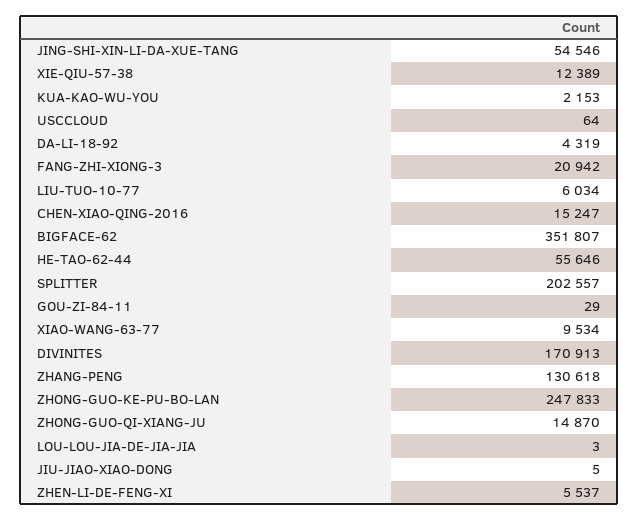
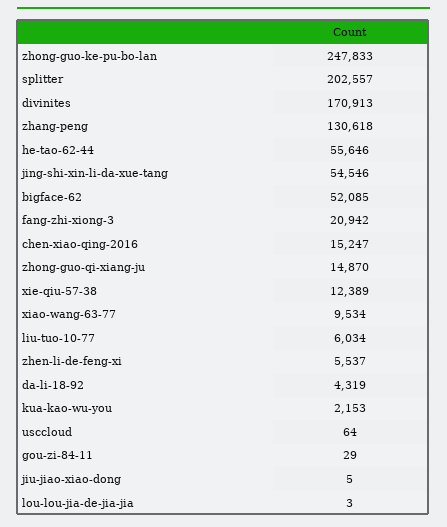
  {
    "JING-SHI-XIN-LI-DA-XUE-TANG": 54546,
    "XIE-QIU-57-38": 12389,
    "KUA-KAO-WU-YOU": 2153,
    "USCCLOUD": 64,
    "DA-LI-18-92": 4319,
    "FANG-ZHI-XIONG-3": 20942,
    "LIU-TUO-10-77": 6034,
    "CHEN-XIAO-QING-2016": 15247,
-   "BIGFACE-62": 351807,
+   "BIGFACE-62": 52085,
    "HE-TAO-62-44": 55646,
    "SPLITTER": 202557,
    "GOU-ZI-84-11": 29,
    "XIAO-WANG-63-77": 9534,
    "DIVINITES": 170913,
    "ZHANG-PENG": 130618,
    "ZHONG-GUO-KE-PU-BO-LAN": 247833,
    "ZHONG-GUO-QI-XIANG-JU": 14870,
    "LOU-LOU-JIA-DE-JIA-JIA": 3,
    "JIU-JIAO-XIAO-DONG": 5,
    "ZHEN-LI-DE-FENG-XI": 5537
  }

